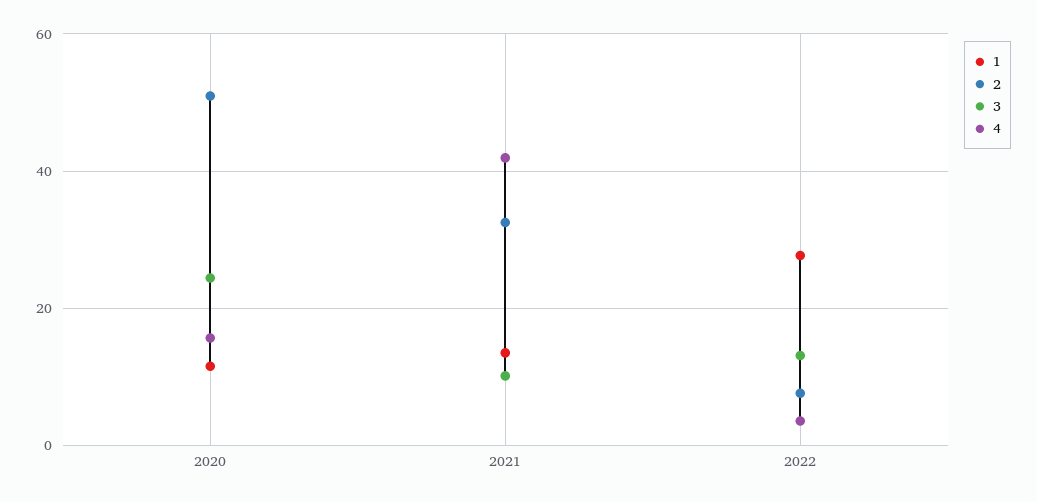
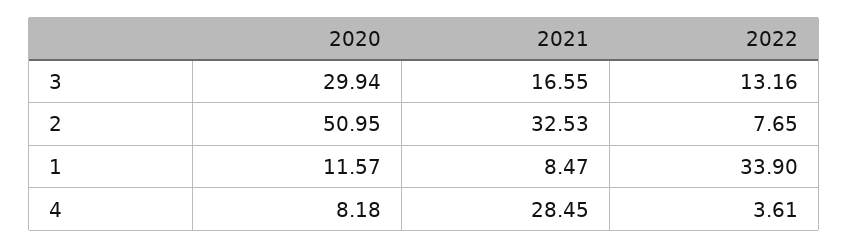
  {
    "1": {
      "2020": 11.57,
-     "2021": 14,
+     "2021": 8.47,
-     "2022": 28
+     "2022": 33.9
    },
    "2": {
      "2020": 50.95,
      "2021": 32.53,
      "2022": 7.65
    },
    "3": {
-     "2020": 24,
+     "2020": 29.94,
-     "2021": 10,
+     "2021": 16.55,
      "2022": 13.16
    },
    "4": {
-     "2020": 16,
+     "2020": 8.18,
-     "2021": 42,
+     "2021": 28.45,
      "2022": 3.61
    }
  }

